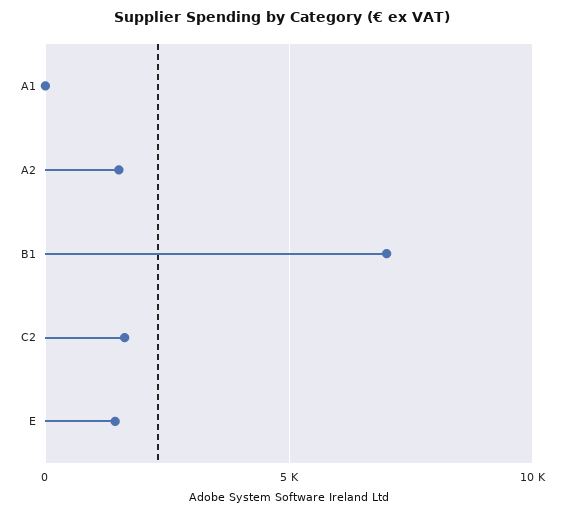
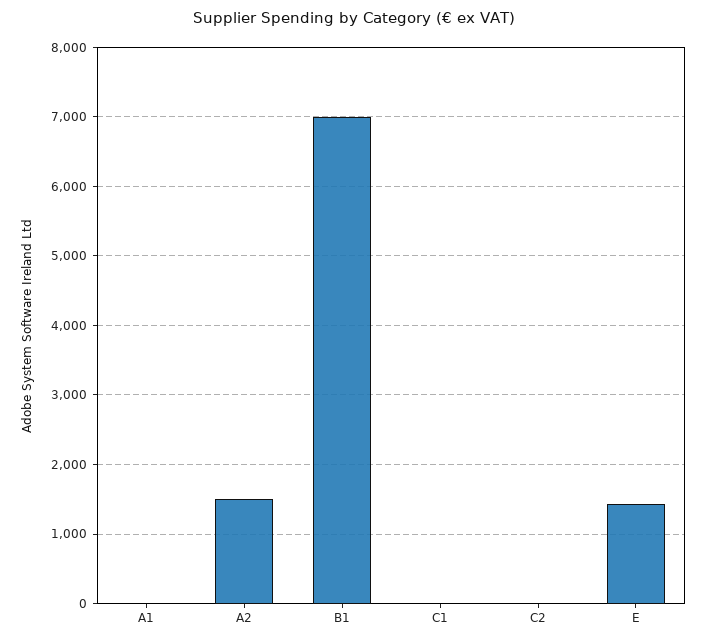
  {
    "A1": 0,
    "A2": 1500,
    "B1": 7000,
-   "C2": 1500,
+   "C2": 0,
-   "E": 1400
+   "E": 1400,
+   "C1": 0
  }

